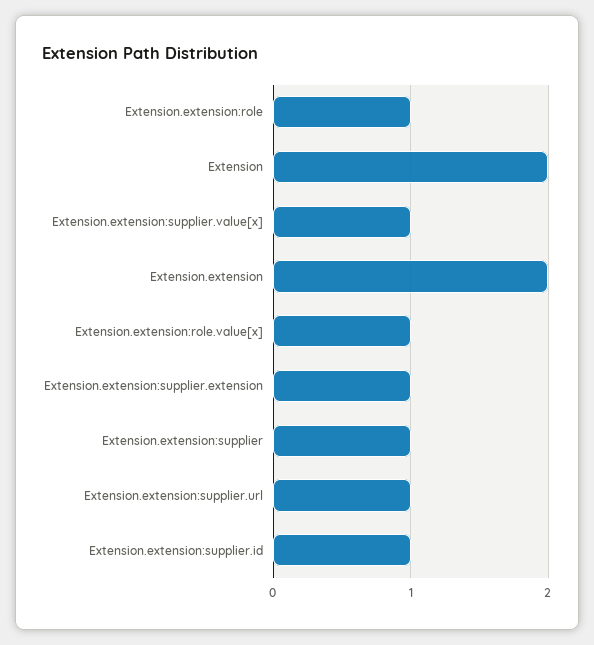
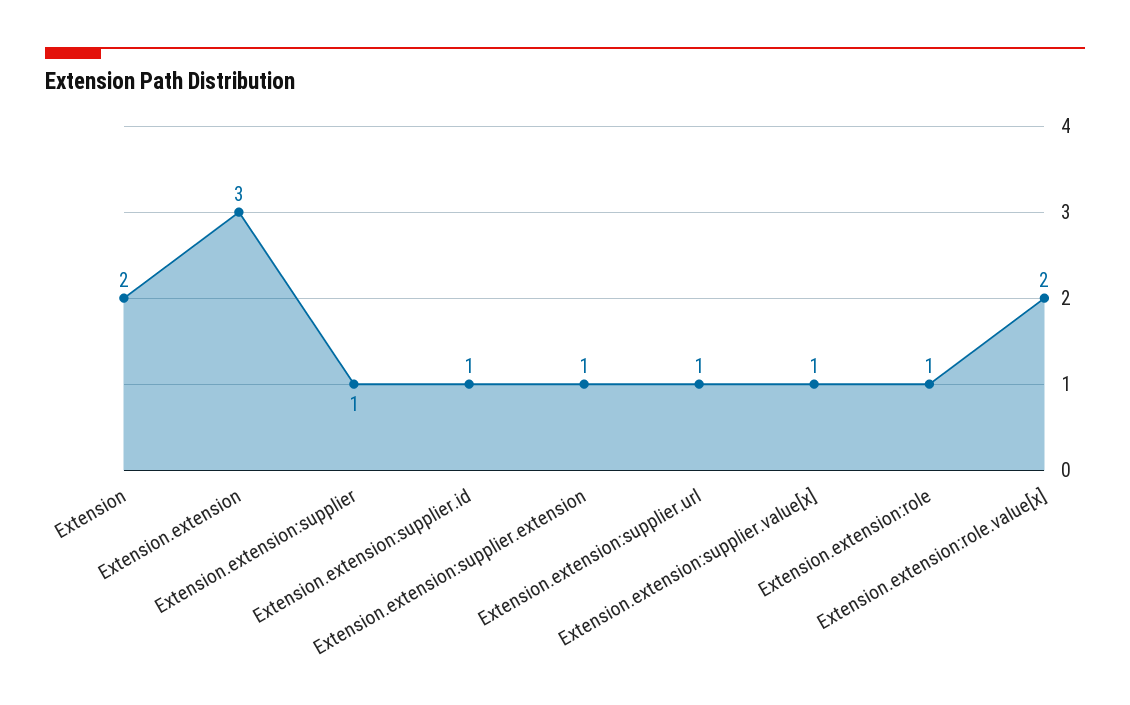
  {
    "Extension.extension:role": 1,
    "Extension": 2,
    "Extension.extension:supplier.value[x]": 1,
-   "Extension.extension": 2,
+   "Extension.extension": 3,
-   "Extension.extension:role.value[x]": 1,
+   "Extension.extension:role.value[x]": 2,
    "Extension.extension:supplier.extension": 1,
    "Extension.extension:supplier": 1,
    "Extension.extension:supplier.url": 1,
    "Extension.extension:supplier.id": 1
  }

